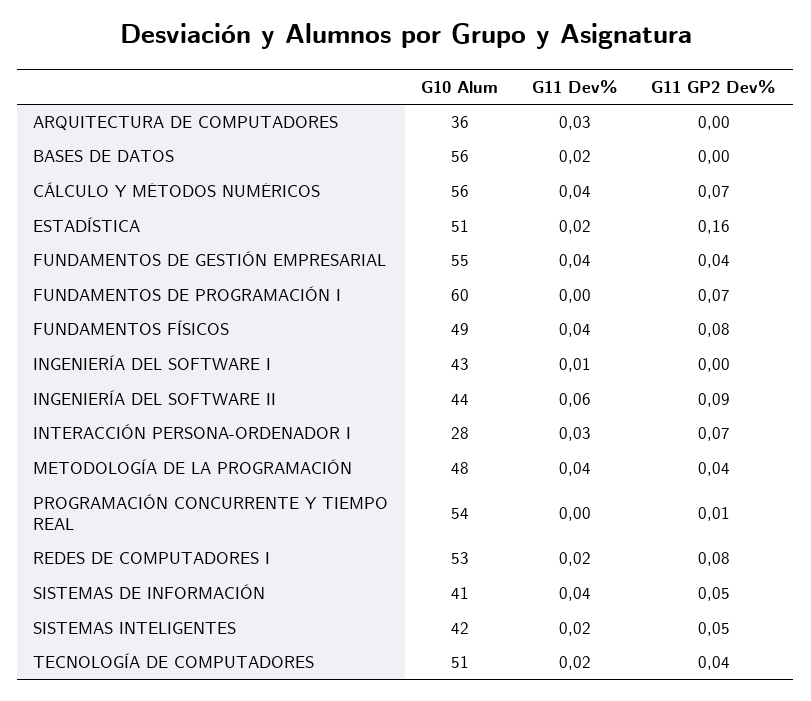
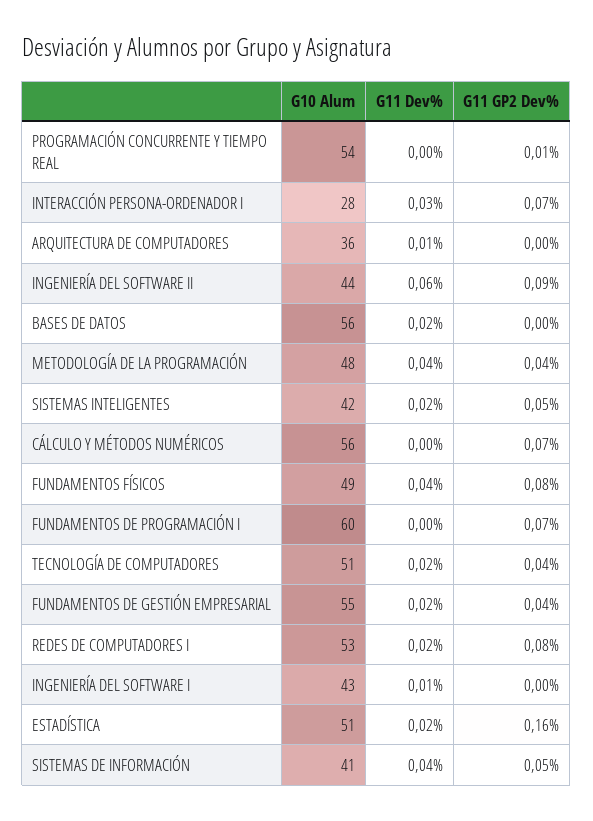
  {
    "G10 Alum": {
      "ARQUITECTURA DE COMPUTADORES": 36,
      "BASES DE DATOS": 56,
      "CÁLCULO Y MÉTODOS NUMÉRICOS": 56,
      "ESTADÍSTICA": 51,
      "FUNDAMENTOS DE GESTIÓN EMPRESARIAL": 55,
      "FUNDAMENTOS DE PROGRAMACIÓN I": 60,
      "FUNDAMENTOS FÍSICOS": 49,
      "INGENIERÍA DEL SOFTWARE I": 43,
      "INGENIERÍA DEL SOFTWARE II": 44,
      "INTERACCIÓN PERSONA-ORDENADOR I": 28,
      "METODOLOGÍA DE LA PROGRAMACIÓN": 48,
      "PROGRAMACIÓN CONCURRENTE Y TIEMPO REAL": 54,
      "REDES DE COMPUTADORES I": 53,
      "SISTEMAS DE INFORMACIÓN": 41,
      "SISTEMAS INTELIGENTES": 42,
      "TECNOLOGÍA DE COMPUTADORES": 51
    },
    "G11 Dev%": {
-     "ARQUITECTURA DE COMPUTADORES": 0.03,
+     "ARQUITECTURA DE COMPUTADORES": 0.01,
      "BASES DE DATOS": 0.02,
-     "CÁLCULO Y MÉTODOS NUMÉRICOS": 0.04,
+     "CÁLCULO Y MÉTODOS NUMÉRICOS": 0,
      "ESTADÍSTICA": 0.02,
-     "FUNDAMENTOS DE GESTIÓN EMPRESARIAL": 0.04,
+     "FUNDAMENTOS DE GESTIÓN EMPRESARIAL": 0.02,
      "FUNDAMENTOS DE PROGRAMACIÓN I": 0,
      "FUNDAMENTOS FÍSICOS": 0.04,
      "INGENIERÍA DEL SOFTWARE I": 0.01,
      "INGENIERÍA DEL SOFTWARE II": 0.06,
      "INTERACCIÓN PERSONA-ORDENADOR I": 0.03,
      "METODOLOGÍA DE LA PROGRAMACIÓN": 0.04,
      "PROGRAMACIÓN CONCURRENTE Y TIEMPO REAL": 0,
      "REDES DE COMPUTADORES I": 0.02,
      "SISTEMAS DE INFORMACIÓN": 0.04,
      "SISTEMAS INTELIGENTES": 0.02,
      "TECNOLOGÍA DE COMPUTADORES": 0.02
    },
    "G11 GP2 Dev%": {
      "ARQUITECTURA DE COMPUTADORES": 0,
      "BASES DE DATOS": 0,
      "CÁLCULO Y MÉTODOS NUMÉRICOS": 0.07,
      "ESTADÍSTICA": 0.16,
      "FUNDAMENTOS DE GESTIÓN EMPRESARIAL": 0.04,
      "FUNDAMENTOS DE PROGRAMACIÓN I": 0.07,
      "FUNDAMENTOS FÍSICOS": 0.08,
      "INGENIERÍA DEL SOFTWARE I": 0,
      "INGENIERÍA DEL SOFTWARE II": 0.09,
      "INTERACCIÓN PERSONA-ORDENADOR I": 0.07,
      "METODOLOGÍA DE LA PROGRAMACIÓN": 0.04,
      "PROGRAMACIÓN CONCURRENTE Y TIEMPO REAL": 0.01,
      "REDES DE COMPUTADORES I": 0.08,
      "SISTEMAS DE INFORMACIÓN": 0.05,
      "SISTEMAS INTELIGENTES": 0.05,
      "TECNOLOGÍA DE COMPUTADORES": 0.04
    }
  }

